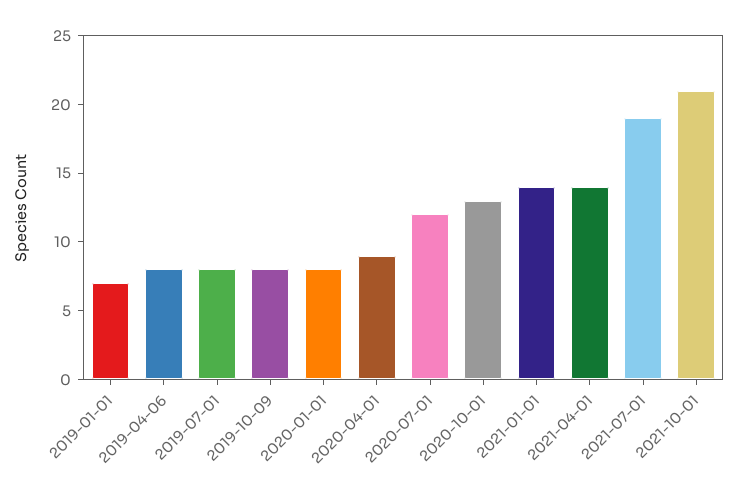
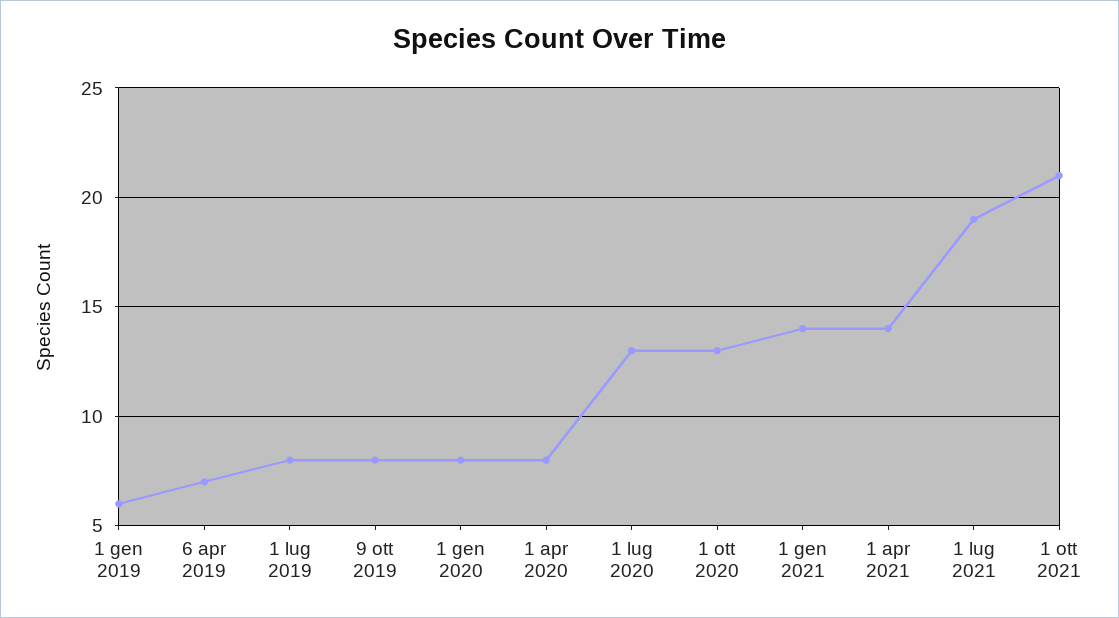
  {
-   "2019-01-01": 7,
+   "2019-01-01": 6,
-   "2019-04-06": 8,
+   "2019-04-06": 7,
    "2019-07-01": 8,
    "2019-10-09": 8,
    "2020-01-01": 8,
-   "2020-04-01": 9,
+   "2020-04-01": 8,
-   "2020-07-01": 12,
+   "2020-07-01": 13,
    "2020-10-01": 13,
    "2021-01-01": 14,
    "2021-04-01": 14,
    "2021-07-01": 19,
    "2021-10-01": 21
  }

